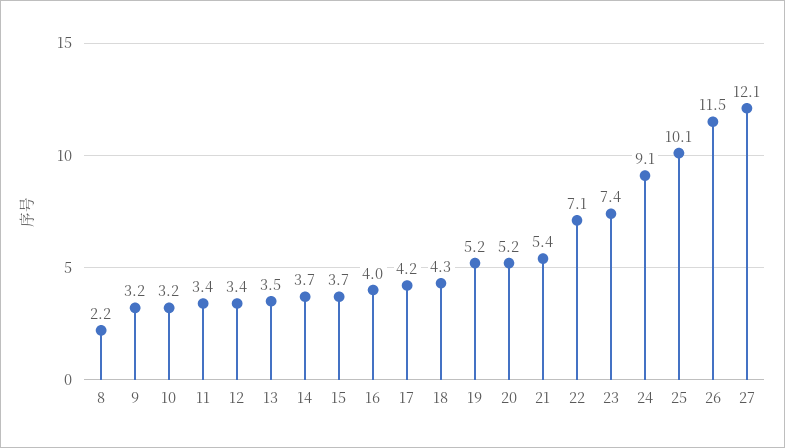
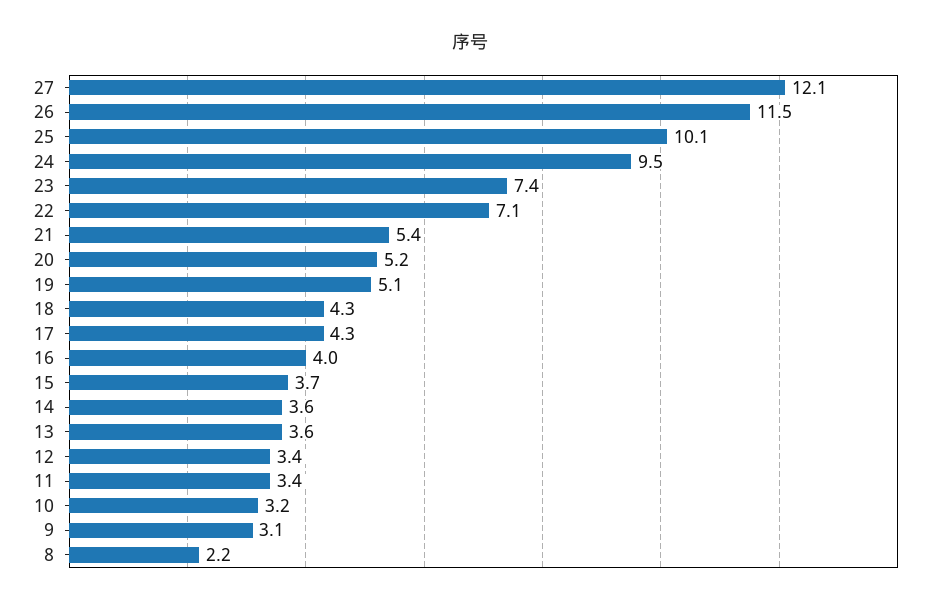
  {
    "8": 2.2,
-   "9": 3.2,
+   "9": 3.1,
    "10": 3.2,
    "11": 3.4,
    "12": 3.4,
-   "13": 3.5,
+   "13": 3.6,
-   "14": 3.7,
+   "14": 3.6,
    "15": 3.7,
    "16": 4,
-   "17": 4.2,
+   "17": 4.3,
    "18": 4.3,
-   "19": 5.2,
+   "19": 5.1,
    "20": 5.2,
    "21": 5.4,
    "22": 7.1,
    "23": 7.4,
-   "24": 9.1,
+   "24": 9.5,
    "25": 10.1,
    "26": 11.5,
    "27": 12.1
  }

